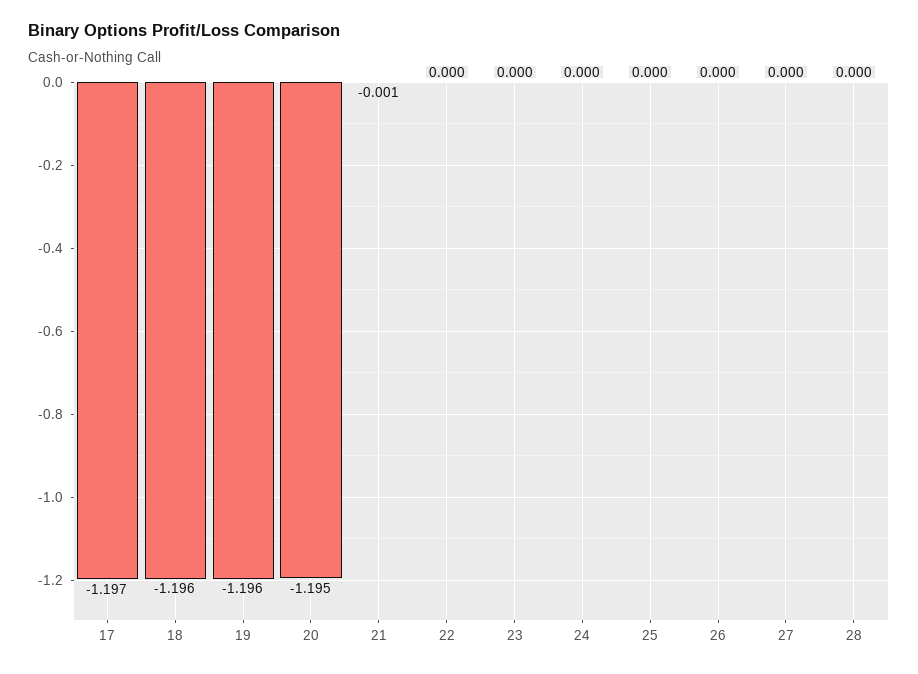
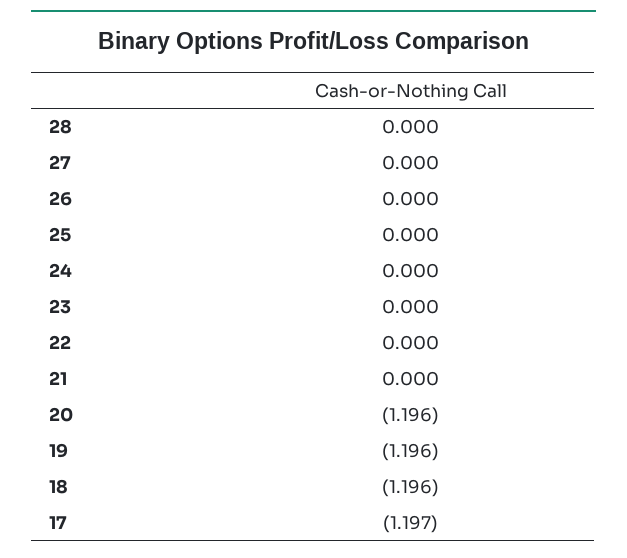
  {
    "17": -1.197,
    "18": -1.196,
    "19": -1.196,
-   "20": -1.195,
+   "20": -1.196,
-   "21": -0.001,
+   "21": 0,
    "22": 0,
    "23": 0,
    "24": 0,
    "25": 0,
    "26": 0,
    "27": 0,
    "28": 0
  }

